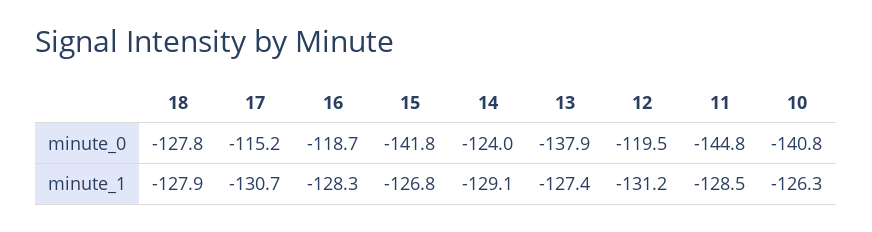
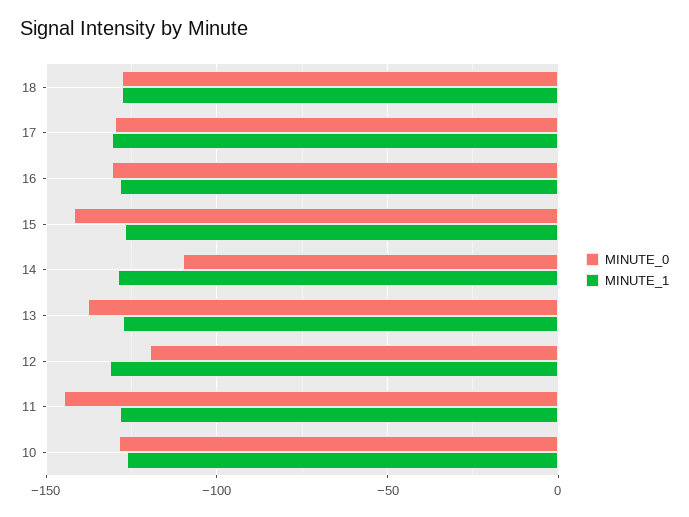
  {
    "minute_0": {
      "18": -127.8,
-     "17": -115.2,
+     "17": -130,
-     "16": -118.7,
+     "16": -130,
      "15": -141.8,
-     "14": -124,
+     "14": -110,
      "13": -137.9,
      "12": -119.5,
      "11": -144.8,
-     "10": -140.8
+     "10": -130
    },
    "minute_1": {
      "18": -127.9,
      "17": -130.7,
      "16": -128.3,
      "15": -126.8,
      "14": -129.1,
      "13": -127.4,
      "12": -131.2,
      "11": -128.5,
      "10": -126.3
    }
  }

